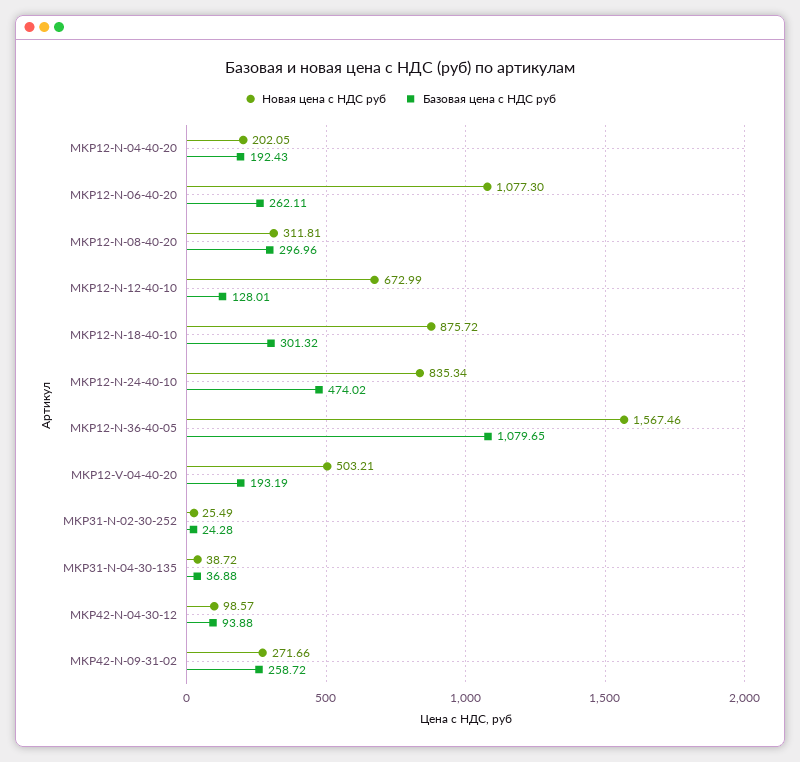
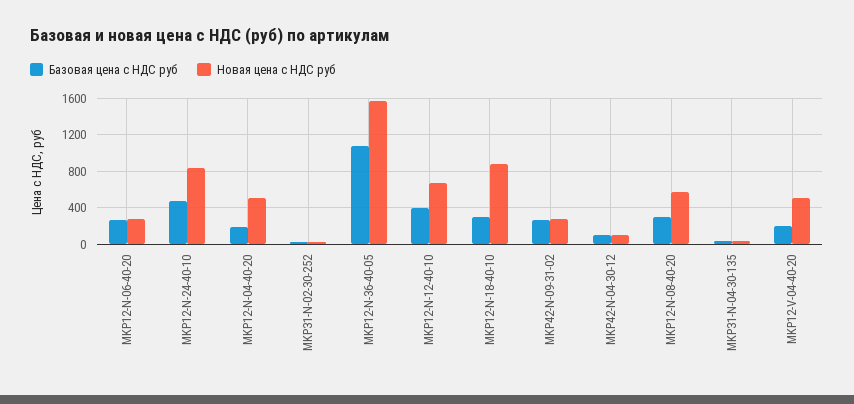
  {
    "Новая цена с НДС руб": {
-     "MKP12-N-04-40-20": 202.05,
+     "MKP12-N-04-40-20": 500,
-     "MKP12-N-06-40-20": 1077.3,
+     "MKP12-N-06-40-20": 300,
-     "MKP12-N-08-40-20": 311.81,
+     "MKP12-N-08-40-20": 600,
      "MKP12-N-12-40-10": 672.99,
      "MKP12-N-18-40-10": 875.72,
      "MKP12-N-24-40-10": 835.34,
      "MKP12-N-36-40-05": 1567.46,
      "MKP12-V-04-40-20": 503.21,
      "MKP31-N-02-30-252": 25.49,
      "MKP31-N-04-30-135": 38.72,
      "MKP42-N-04-30-12": 98.57,
      "MKP42-N-09-31-02": 271.66
    },
    "Базовая цена с НДС руб": {
      "MKP12-N-04-40-20": 192.43,
      "MKP12-N-06-40-20": 262.11,
      "MKP12-N-08-40-20": 296.96,
-     "MKP12-N-12-40-10": 128.01,
+     "MKP12-N-12-40-10": 400,
      "MKP12-N-18-40-10": 301.32,
      "MKP12-N-24-40-10": 474.02,
      "MKP12-N-36-40-05": 1079.65,
      "MKP12-V-04-40-20": 193.19,
      "MKP31-N-02-30-252": 24.28,
      "MKP31-N-04-30-135": 36.88,
      "MKP42-N-04-30-12": 93.88,
      "MKP42-N-09-31-02": 258.72
    }
  }

